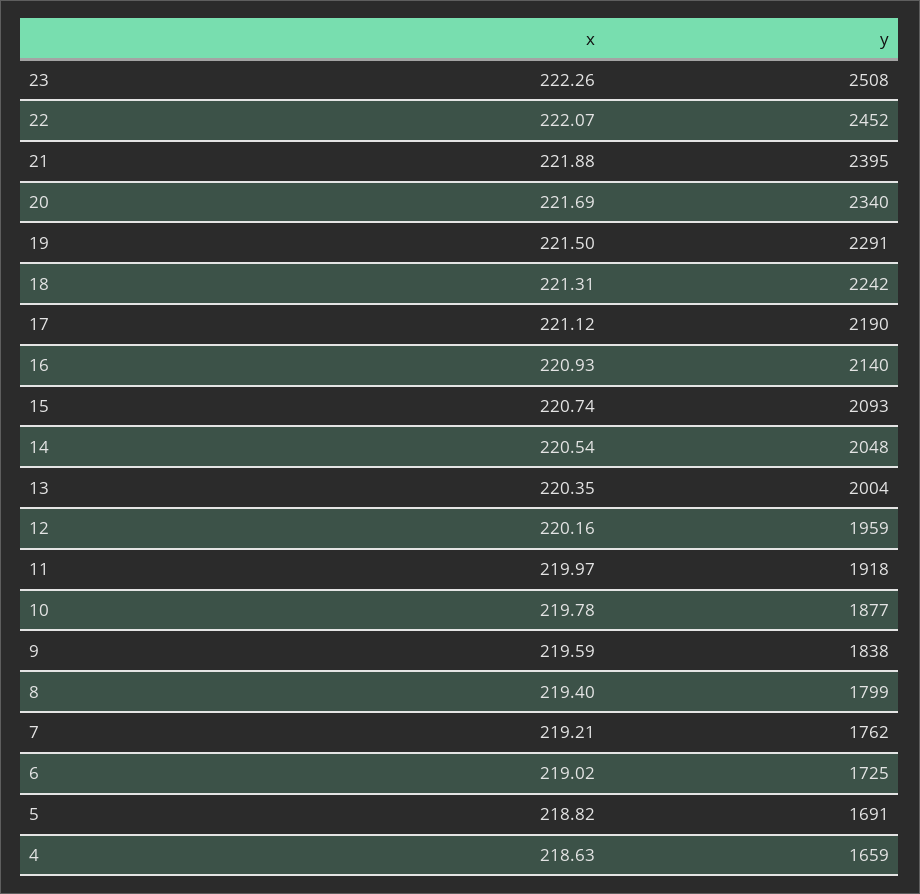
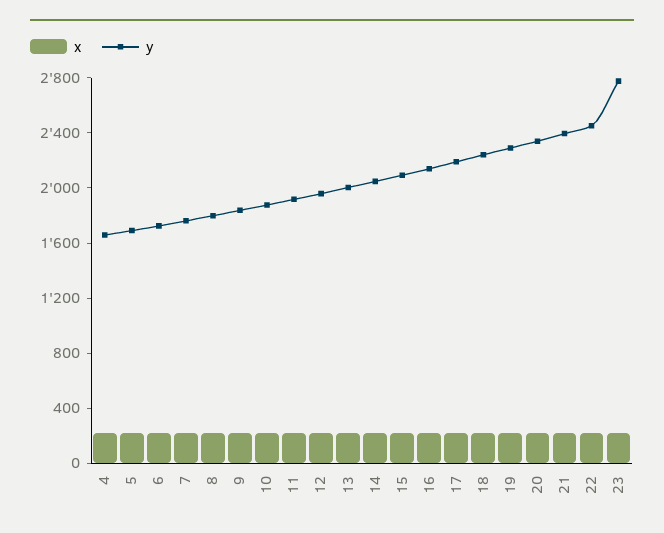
  {
    "x": {
      "23": 222.26,
      "22": 222.07,
      "21": 221.88,
      "20": 221.69,
      "19": 221.5,
      "18": 221.31,
      "17": 221.12,
      "16": 220.93,
      "15": 220.74,
      "14": 220.54,
      "13": 220.35,
      "12": 220.16,
      "11": 219.97,
      "10": 219.78,
      "9": 219.59,
      "8": 219.4,
      "7": 219.21,
      "6": 219.02,
      "5": 218.82,
      "4": 218.63
    },
    "y": {
-     "23": 2508,
+     "23": 2800,
      "22": 2452,
      "21": 2395,
      "20": 2340,
      "19": 2291,
      "18": 2242,
      "17": 2190,
      "16": 2140,
      "15": 2093,
      "14": 2048,
      "13": 2004,
      "12": 1959,
      "11": 1918,
      "10": 1877,
      "9": 1838,
      "8": 1799,
      "7": 1762,
      "6": 1725,
      "5": 1691,
      "4": 1659
    }
  }

